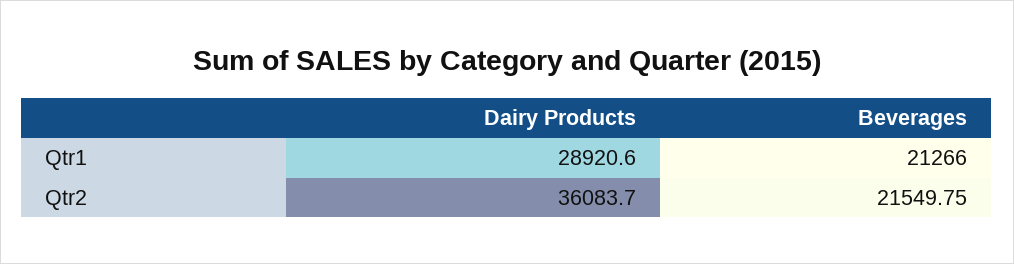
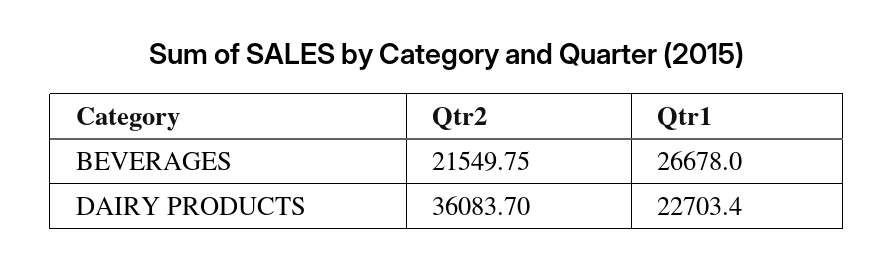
  {
    "Dairy Products": {
-     "Qtr1": 28920.6,
+     "Qtr1": 22703.4,
      "Qtr2": 36083.7
    },
    "Beverages": {
-     "Qtr1": 21266,
+     "Qtr1": 26678,
      "Qtr2": 21549.75
    }
  }

